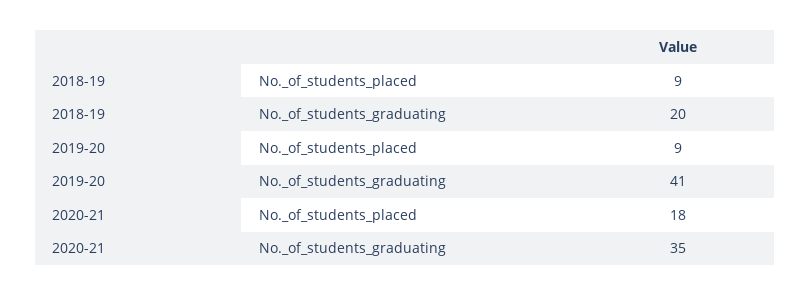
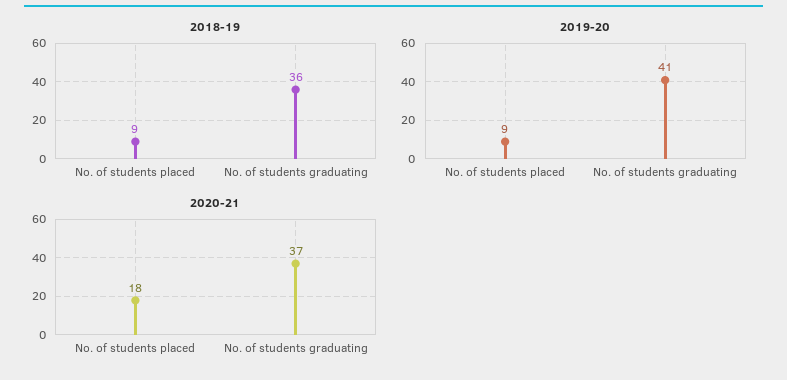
  {
    "2018-19": {
      "No._of_students_placed": 9,
-     "No._of_students_graduating": 20
+     "No._of_students_graduating": 36
    },
    "2019-20": {
      "No._of_students_placed": 9,
      "No._of_students_graduating": 41
    },
    "2020-21": {
      "No._of_students_placed": 18,
-     "No._of_students_graduating": 35
+     "No._of_students_graduating": 37
    }
  }

